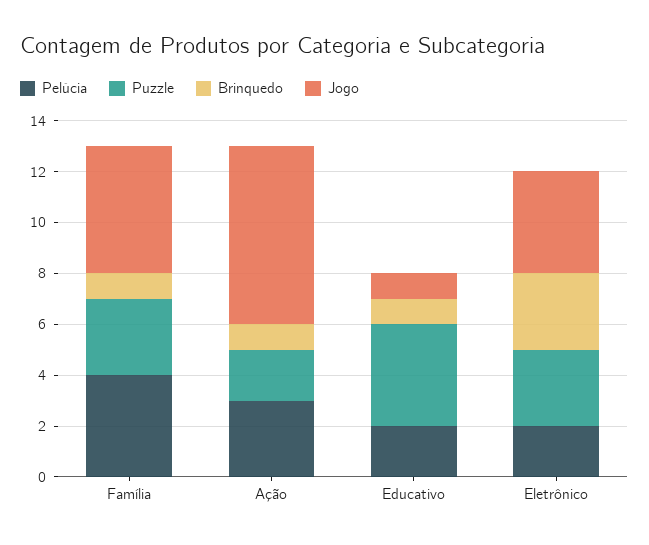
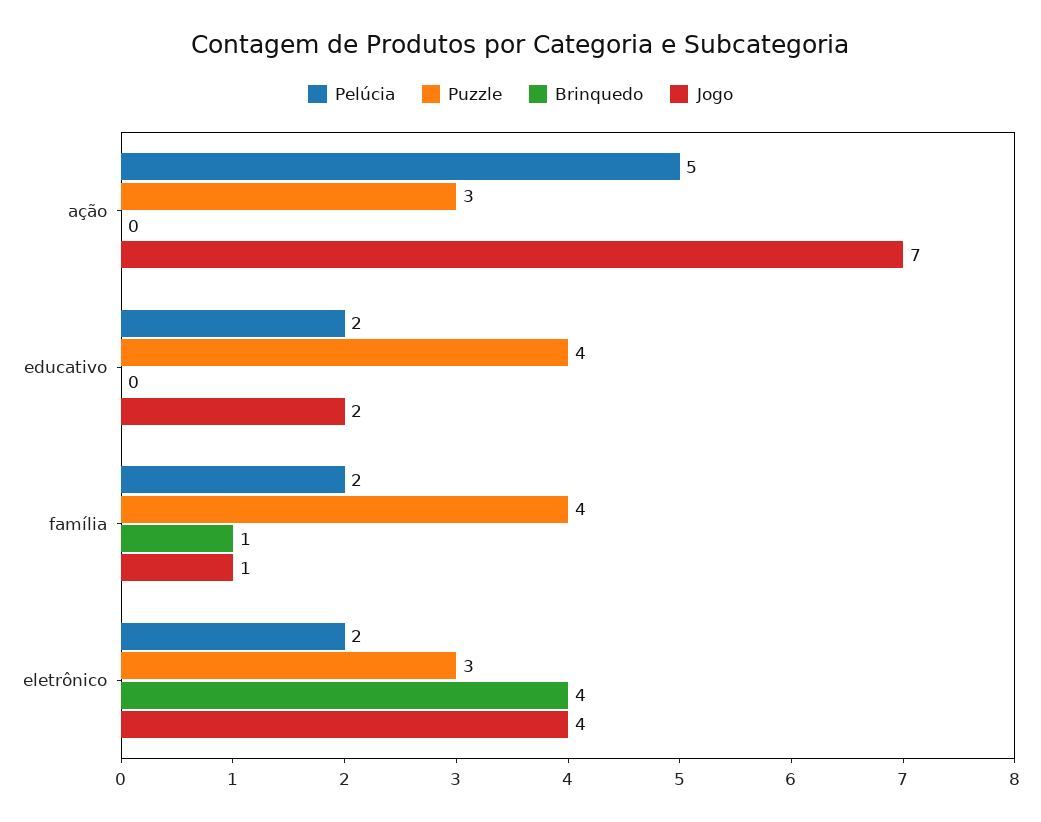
  {
    "Pelúcia": {
-     "Família": 4,
+     "Família": 2,
-     "Ação": 3,
+     "Ação": 5,
      "Educativo": 2,
      "Eletrônico": 2
    },
    "Puzzle": {
-     "Família": 3,
+     "Família": 4,
-     "Ação": 2,
+     "Ação": 3,
      "Educativo": 4,
      "Eletrônico": 3
    },
    "Brinquedo": {
      "Família": 1,
-     "Ação": 1,
+     "Ação": 0,
-     "Educativo": 1,
+     "Educativo": 0,
-     "Eletrônico": 3
+     "Eletrônico": 4
    },
    "Jogo": {
-     "Família": 5,
+     "Família": 1,
      "Ação": 7,
-     "Educativo": 1,
+     "Educativo": 2,
      "Eletrônico": 4
    }
  }

